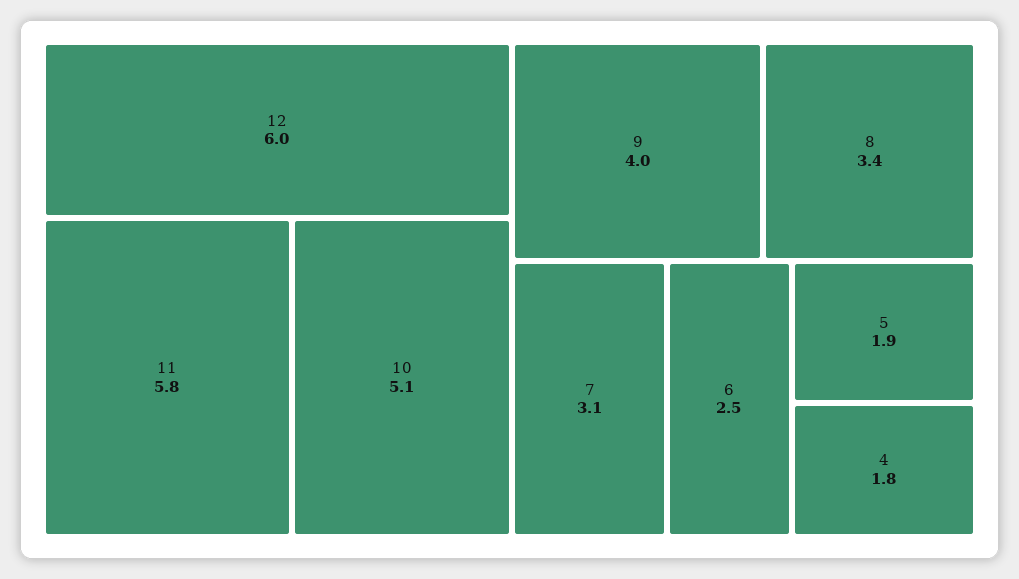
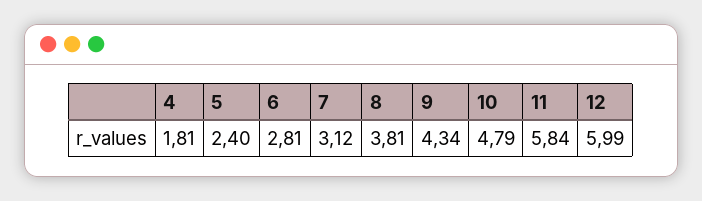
  {
    "12": 5.99,
    "11": 5.84,
-   "10": 5.1,
+   "10": 4.79,
-   "9": 4,
+   "9": 4.34,
-   "8": 3.4,
+   "8": 3.81,
    "7": 3.12,
-   "6": 2.5,
+   "6": 2.81,
-   "5": 1.9,
+   "5": 2.4,
    "4": 1.81
  }

